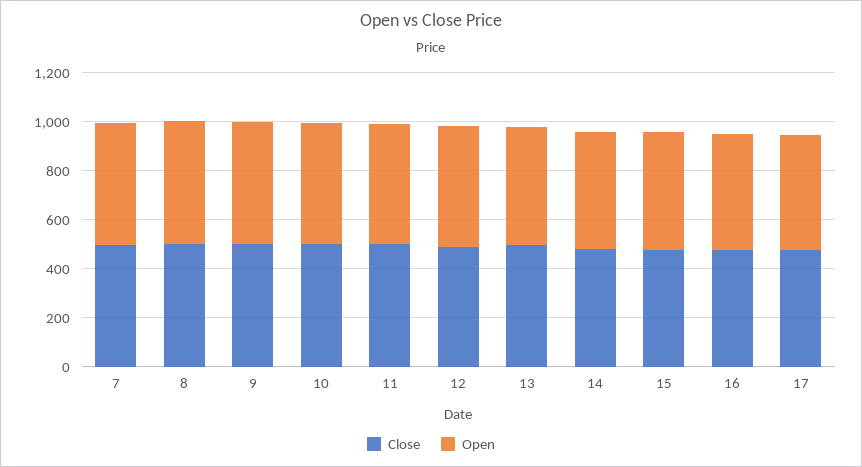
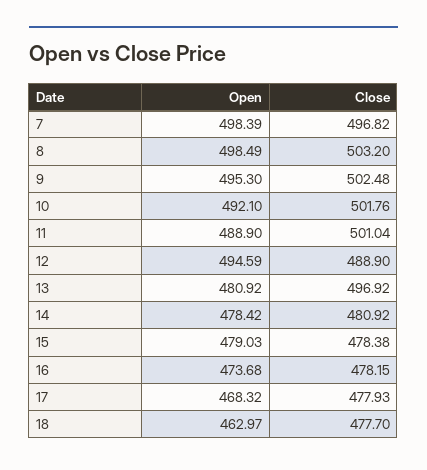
  {
    "Close": {
      "7": 496.82,
      "8": 503.2,
      "9": 502.48,
      "10": 501.76,
      "11": 501.04,
      "12": 488.9,
      "13": 496.92,
      "14": 480.92,
      "15": 478.38,
      "16": 478.15,
-     "17": 477.93
+     "17": 477.93,
+     "18": 477.7
    },
    "Open": {
      "7": 498.39,
      "8": 498.49,
      "9": 495.3,
      "10": 492.1,
      "11": 488.9,
      "12": 494.59,
      "13": 480.92,
      "14": 478.42,
      "15": 479.03,
      "16": 473.68,
-     "17": 468.32
+     "17": 468.32,
+     "18": 462.97
    }
  }

